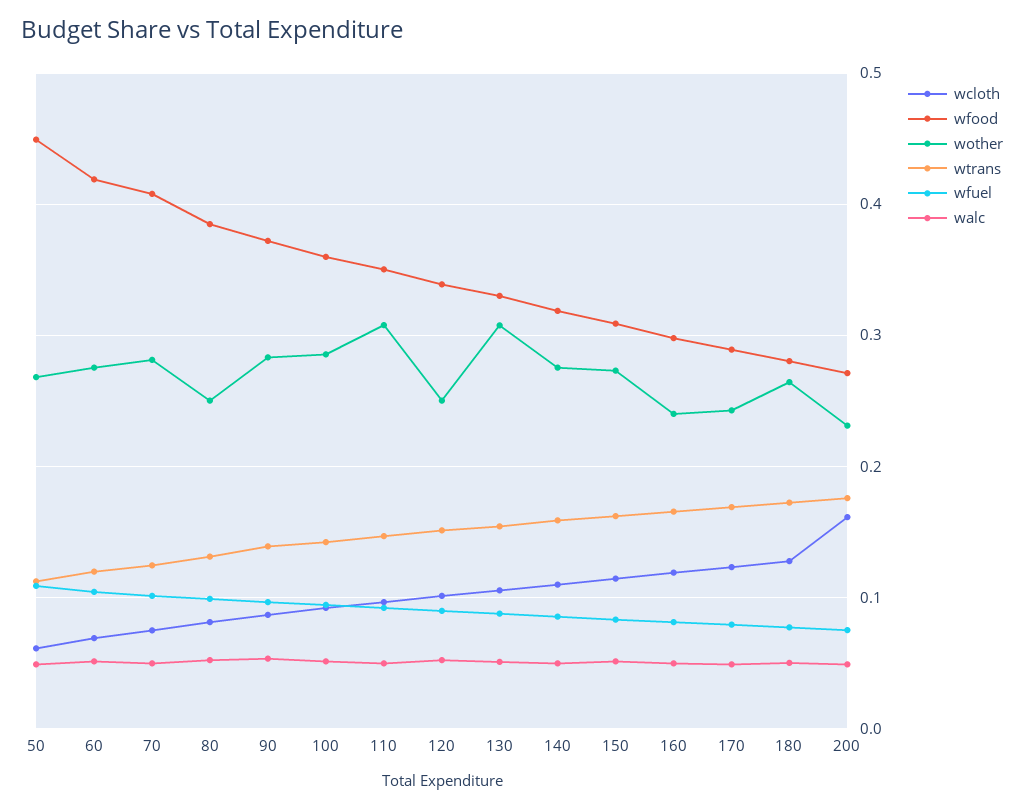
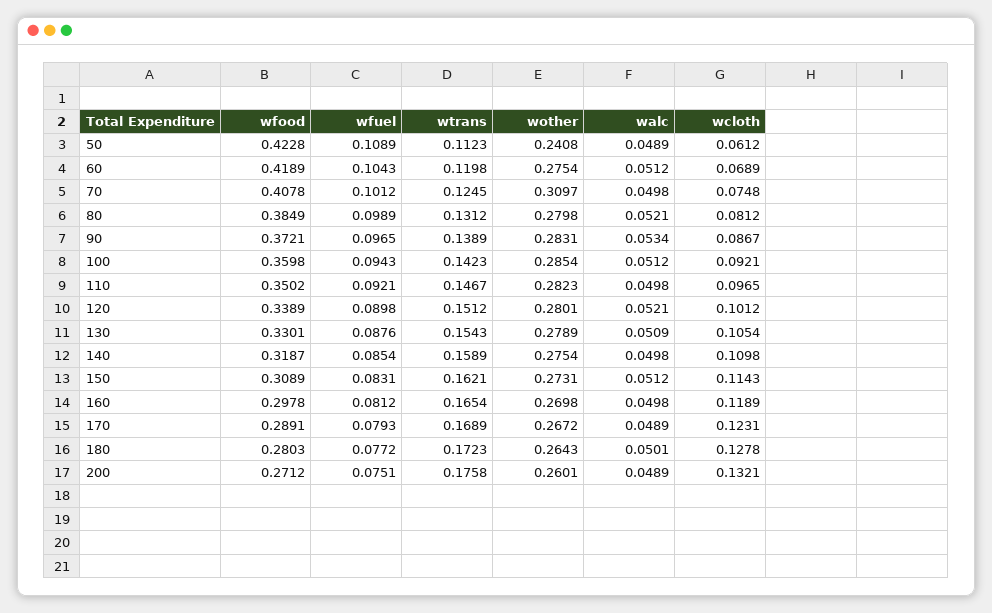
  {
    "wcloth": {
      "50": 0.0612,
      "60": 0.0689,
      "70": 0.0748,
      "80": 0.0812,
      "90": 0.0867,
      "100": 0.0921,
      "110": 0.0965,
      "120": 0.1012,
      "130": 0.1054,
      "140": 0.1098,
      "150": 0.1143,
      "160": 0.1189,
      "170": 0.1231,
      "180": 0.1278,
-     "200": 0.16
+     "200": 0.1321
    },
    "wfood": {
-     "50": 0.45,
+     "50": 0.4228,
      "60": 0.4189,
      "70": 0.4078,
      "80": 0.3849,
      "90": 0.3721,
      "100": 0.3598,
      "110": 0.3502,
      "120": 0.3389,
      "130": 0.3301,
      "140": 0.3187,
      "150": 0.3089,
      "160": 0.2978,
      "170": 0.2891,
      "180": 0.2803,
      "200": 0.2712
    },
    "wother": {
-     "50": 0.27,
+     "50": 0.2408,
      "60": 0.2754,
-     "70": 0.28,
+     "70": 0.3097,
-     "80": 0.25,
+     "80": 0.2798,
      "90": 0.2831,
      "100": 0.2854,
-     "110": 0.31,
+     "110": 0.2823,
-     "120": 0.25,
+     "120": 0.2801,
-     "130": 0.31,
+     "130": 0.2789,
      "140": 0.2754,
      "150": 0.2731,
-     "160": 0.24,
+     "160": 0.2698,
-     "170": 0.24,
+     "170": 0.2672,
      "180": 0.2643,
-     "200": 0.23
+     "200": 0.2601
    },
    "wtrans": {
      "50": 0.1123,
      "60": 0.1198,
      "70": 0.1245,
      "80": 0.1312,
      "90": 0.1389,
      "100": 0.1423,
      "110": 0.1467,
      "120": 0.1512,
      "130": 0.1543,
      "140": 0.1589,
      "150": 0.1621,
      "160": 0.1654,
      "170": 0.1689,
      "180": 0.1723,
      "200": 0.1758
    },
    "wfuel": {
      "50": 0.1089,
      "60": 0.1043,
      "70": 0.1012,
      "80": 0.0989,
      "90": 0.0965,
      "100": 0.0943,
      "110": 0.0921,
      "120": 0.0898,
      "130": 0.0876,
      "140": 0.0854,
      "150": 0.0831,
      "160": 0.0812,
      "170": 0.0793,
      "180": 0.0772,
      "200": 0.0751
    },
    "walc": {
      "50": 0.0489,
      "60": 0.0512,
      "70": 0.0498,
      "80": 0.0521,
      "90": 0.0534,
      "100": 0.0512,
      "110": 0.0498,
      "120": 0.0521,
      "130": 0.0509,
      "140": 0.0498,
      "150": 0.0512,
      "160": 0.0498,
      "170": 0.0489,
      "180": 0.0501,
      "200": 0.0489
    }
  }

